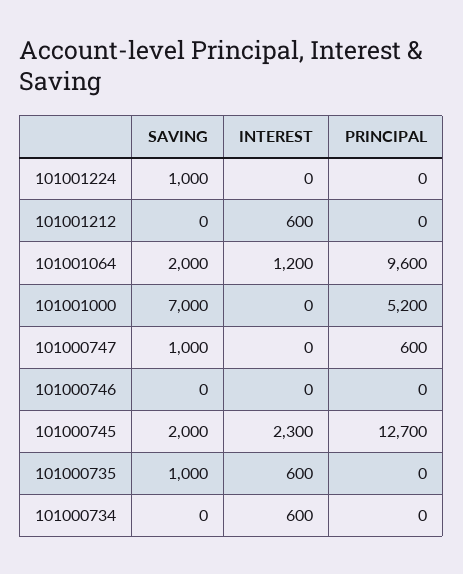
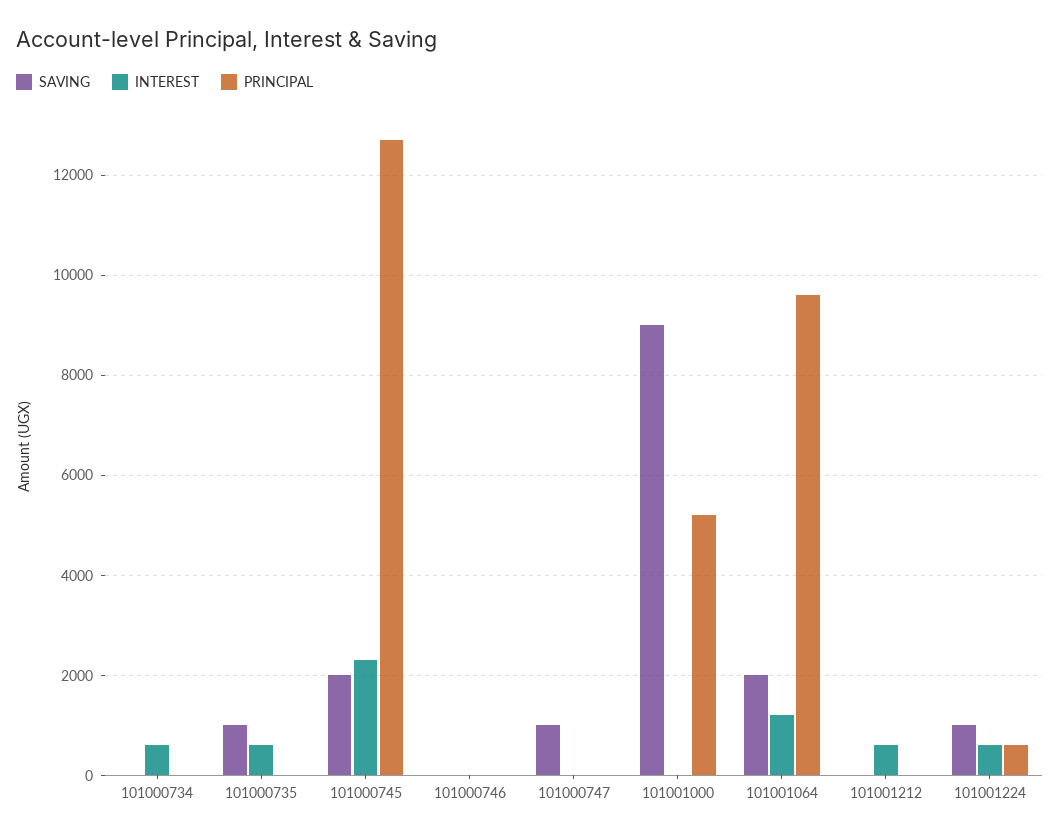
  {
    "SAVING": {
      "101001224": 1000,
      "101001212": 0,
      "101001064": 2000,
-     "101001000": 7000,
+     "101001000": 9000,
      "101000747": 1000,
      "101000746": 0,
      "101000745": 2000,
      "101000735": 1000,
      "101000734": 0
    },
    "INTEREST": {
-     "101001224": 0,
+     "101001224": 600,
      "101001212": 600,
      "101001064": 1200,
      "101001000": 0,
      "101000747": 0,
      "101000746": 0,
      "101000745": 2300,
      "101000735": 600,
      "101000734": 600
    },
    "PRINCIPAL": {
-     "101001224": 0,
+     "101001224": 600,
      "101001212": 0,
      "101001064": 9600,
      "101001000": 5200,
-     "101000747": 600,
+     "101000747": 0,
      "101000746": 0,
      "101000745": 12700,
      "101000735": 0,
      "101000734": 0
    }
  }

